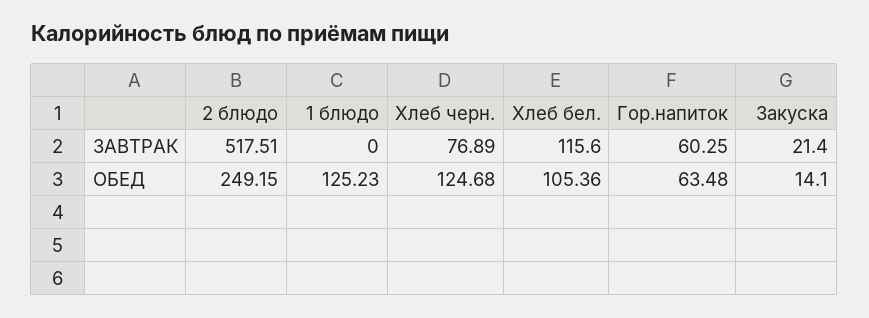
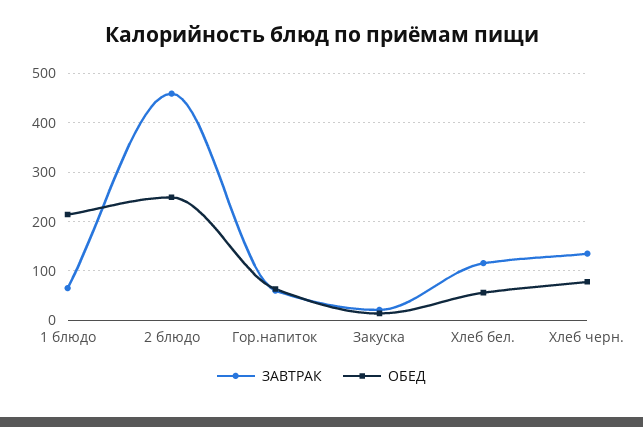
  {
    "ЗАВТРАК": {
-     "2 блюдо": 517.51,
+     "2 блюдо": 460,
-     "1 блюдо": 0,
+     "1 блюдо": 60,
-     "Хлеб черн.": 76.89,
+     "Хлеб черн.": 140,
      "Хлеб бел.": 115.6,
      "Гор.напиток": 60.25,
      "Закуска": 21.4
    },
    "ОБЕД": {
      "2 блюдо": 249.15,
-     "1 блюдо": 125.23,
+     "1 блюдо": 220,
-     "Хлеб черн.": 124.68,
+     "Хлеб черн.": 80,
-     "Хлеб бел.": 105.36,
+     "Хлеб бел.": 60,
      "Гор.напиток": 63.48,
      "Закуска": 14.1
    }
  }

